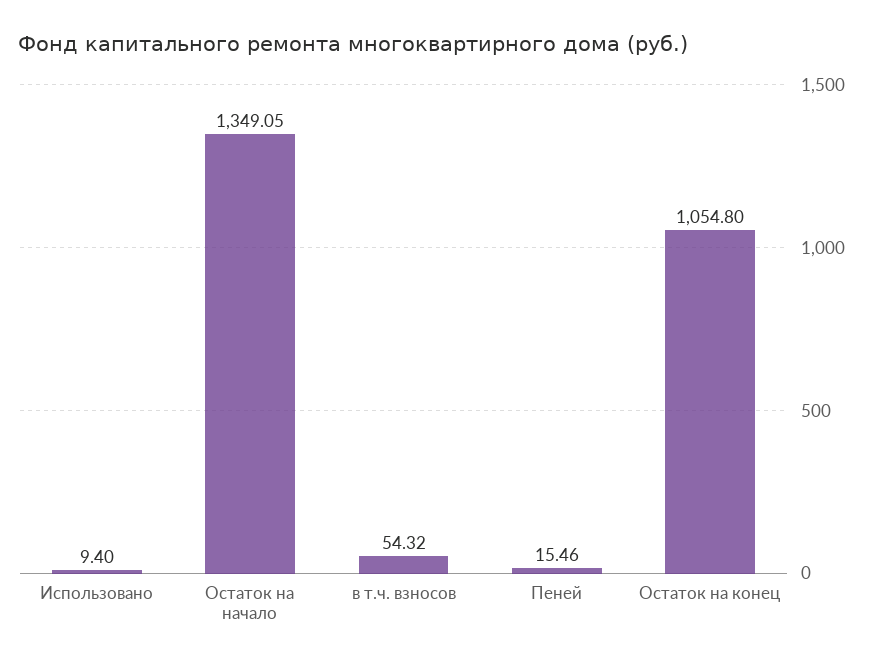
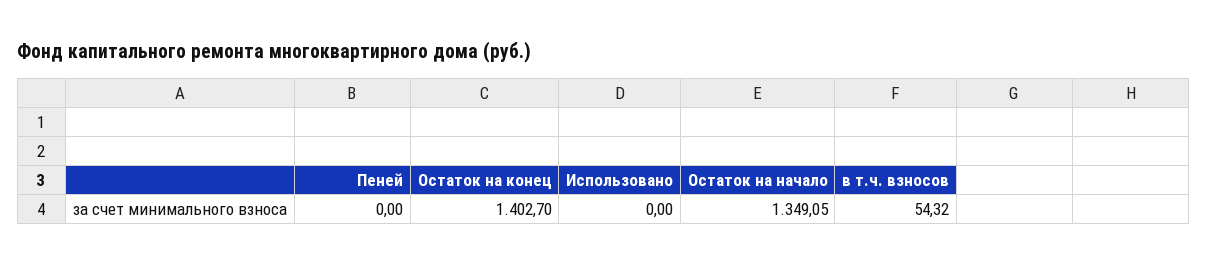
  {
-   "Использовано": 9.4,
+   "Использовано": 0,
    "Остаток на начало": 1349.05,
    "в т.ч. взносов": 54.32,
-   "Пеней": 15.46,
+   "Пеней": 0,
-   "Остаток на конец": 1054.8
+   "Остаток на конец": 1402.7
  }

